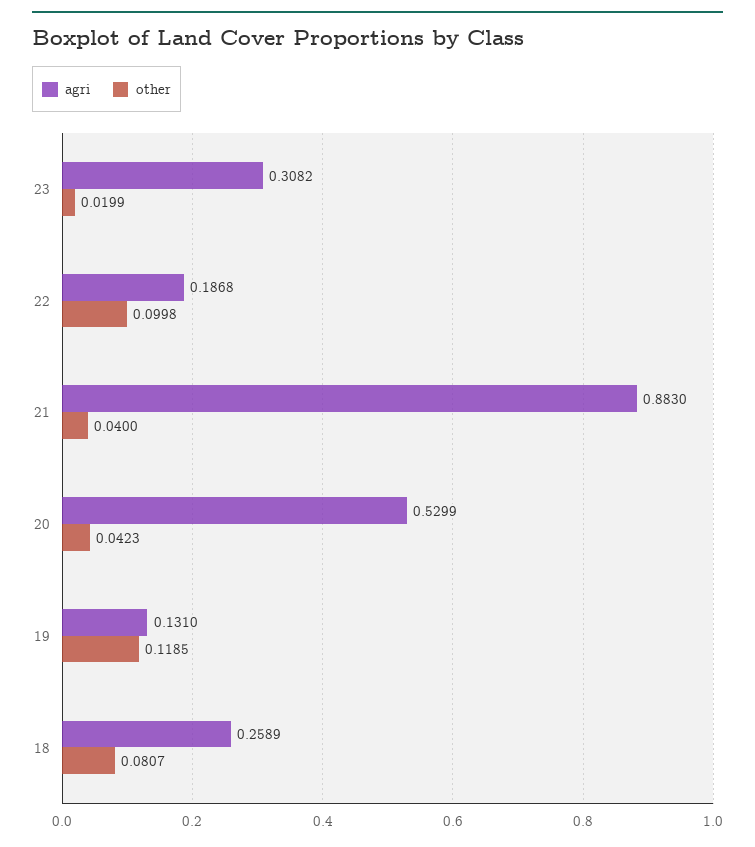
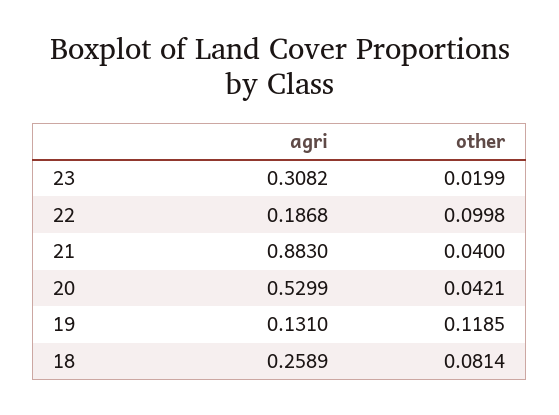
  {
    "agri": {
      "23": 0.3082,
      "22": 0.1868,
      "21": 0.883,
      "20": 0.5299,
      "19": 0.131,
      "18": 0.2589
    },
    "other": {
      "23": 0.0199,
      "22": 0.0998,
      "21": 0.04,
-     "20": 0.0423,
+     "20": 0.0421,
      "19": 0.1185,
-     "18": 0.0807
+     "18": 0.0814
    }
  }

